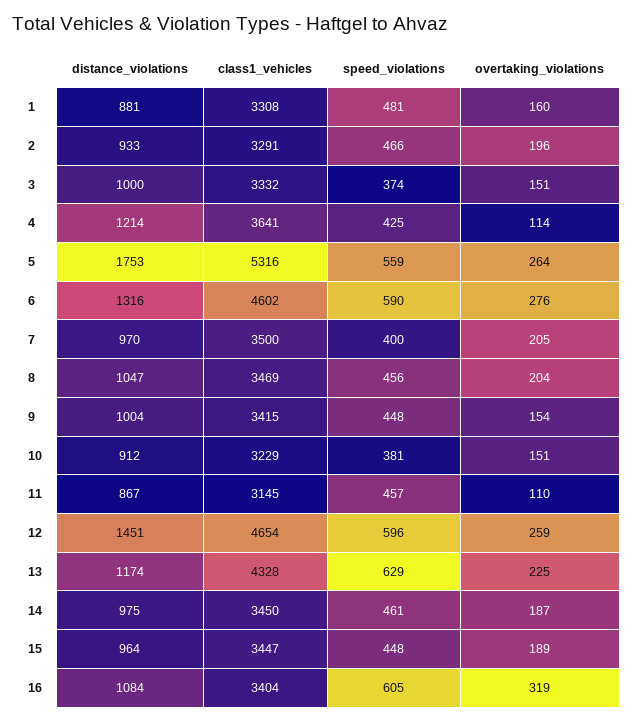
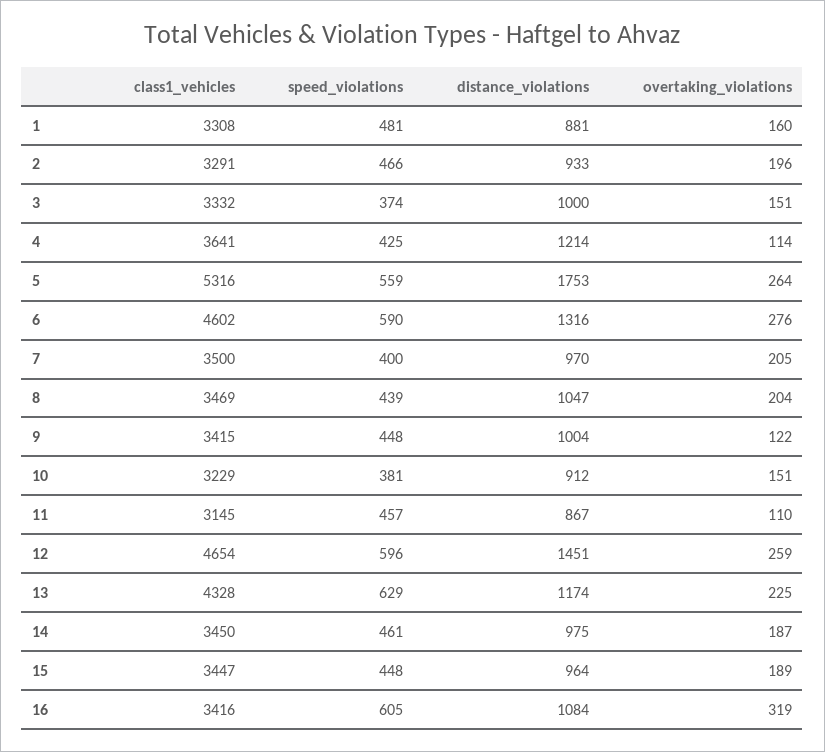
  {
    "distance_violations": {
      "1": 881,
      "2": 933,
      "3": 1000,
      "4": 1214,
      "5": 1753,
      "6": 1316,
      "7": 970,
      "8": 1047,
      "9": 1004,
      "10": 912,
      "11": 867,
      "12": 1451,
      "13": 1174,
      "14": 975,
      "15": 964,
      "16": 1084
    },
    "class1_vehicles": {
      "1": 3308,
      "2": 3291,
      "3": 3332,
      "4": 3641,
      "5": 5316,
      "6": 4602,
      "7": 3500,
      "8": 3469,
      "9": 3415,
      "10": 3229,
      "11": 3145,
      "12": 4654,
      "13": 4328,
      "14": 3450,
      "15": 3447,
-     "16": 3404
+     "16": 3416
    },
    "speed_violations": {
      "1": 481,
      "2": 466,
      "3": 374,
      "4": 425,
      "5": 559,
      "6": 590,
      "7": 400,
-     "8": 456,
+     "8": 439,
      "9": 448,
      "10": 381,
      "11": 457,
      "12": 596,
      "13": 629,
      "14": 461,
      "15": 448,
      "16": 605
    },
    "overtaking_violations": {
      "1": 160,
      "2": 196,
      "3": 151,
      "4": 114,
      "5": 264,
      "6": 276,
      "7": 205,
      "8": 204,
-     "9": 154,
+     "9": 122,
      "10": 151,
      "11": 110,
      "12": 259,
      "13": 225,
      "14": 187,
      "15": 189,
      "16": 319
    }
  }

